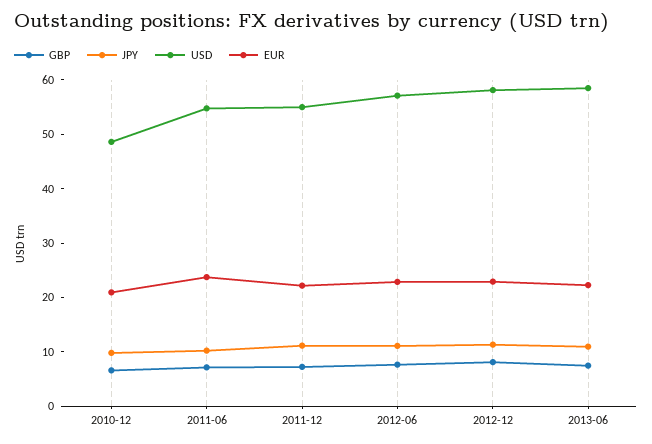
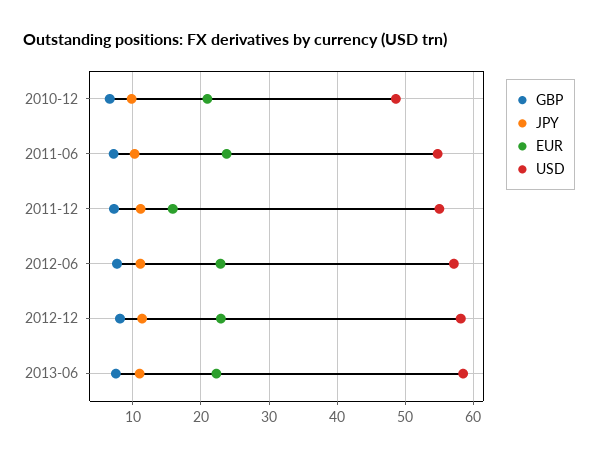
  {
    "GBP": {
      "2010-12": 7,
      "2011-06": 7,
      "2011-12": 7,
      "2012-06": 8,
      "2012-12": 8,
      "2013-06": 8
    },
    "JPY": {
      "2010-12": 10,
      "2011-06": 10,
      "2011-12": 11,
      "2012-06": 11,
      "2012-12": 11,
      "2013-06": 11
    },
    "USD": {
      "2010-12": 49,
      "2011-06": 55,
      "2011-12": 55,
      "2012-06": 57,
      "2012-12": 58,
      "2013-06": 58
    },
    "EUR": {
      "2010-12": 21,
      "2011-06": 24,
-     "2011-12": 22,
+     "2011-12": 16,
      "2012-06": 23,
      "2012-12": 23,
      "2013-06": 22
    }
  }

